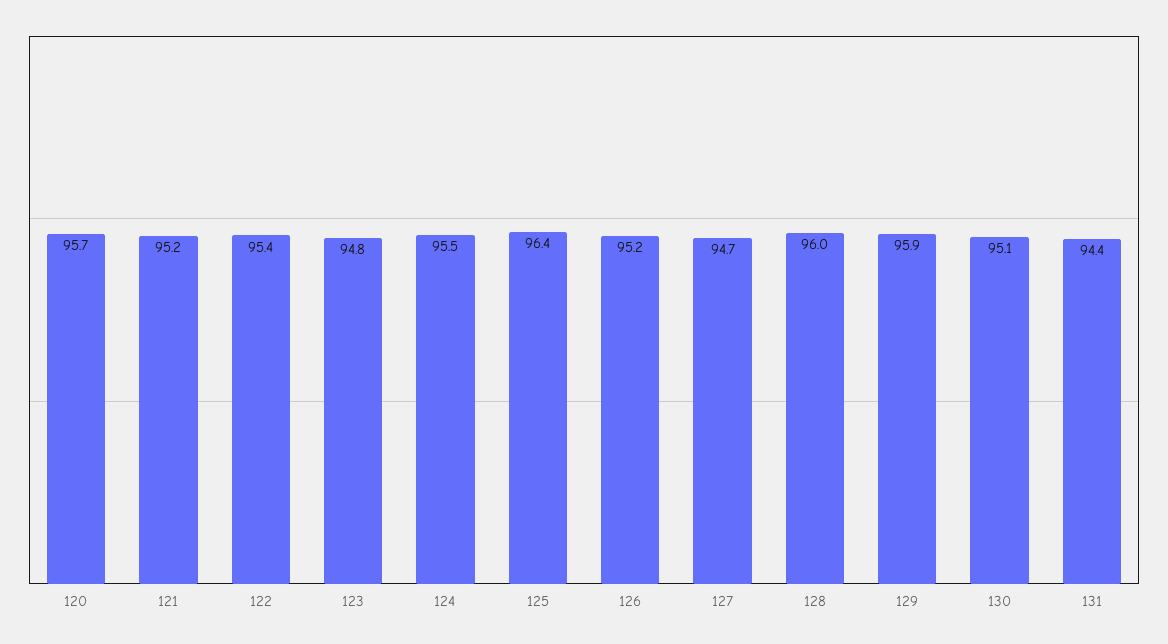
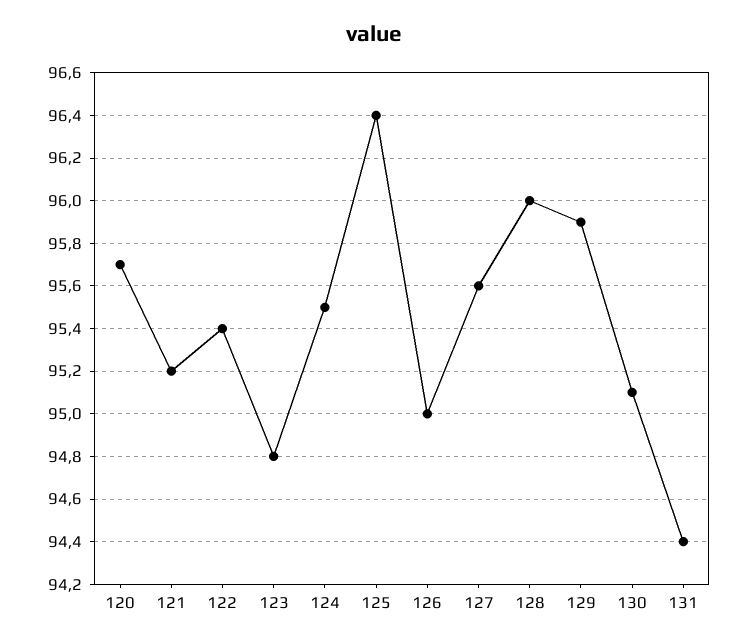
  {
    "120": 95.7,
    "121": 95.2,
    "122": 95.4,
    "123": 94.8,
    "124": 95.5,
    "125": 96.4,
-   "126": 95.2,
+   "126": 95,
-   "127": 94.7,
+   "127": 95.6,
    "128": 96,
    "129": 95.9,
    "130": 95.1,
    "131": 94.4
  }

